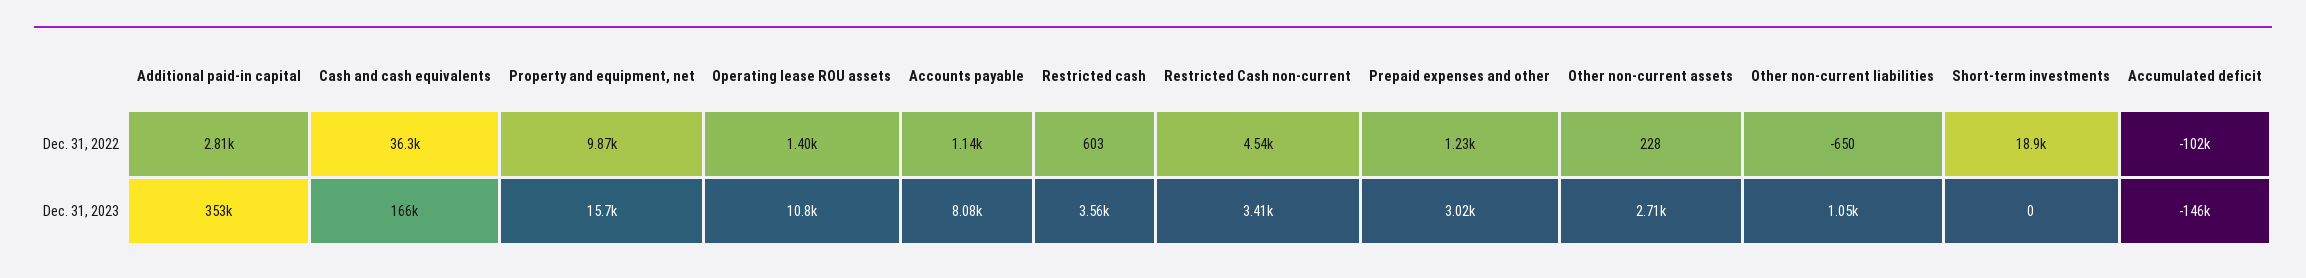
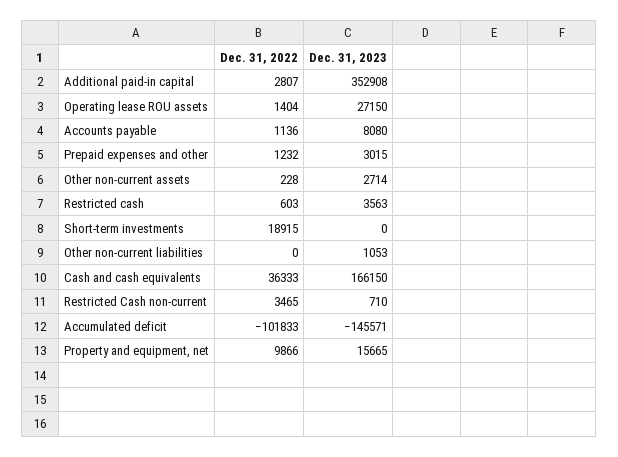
  {
    "Additional paid-in capital": {
      "Dec. 31, 2022": 2807,
      "Dec. 31, 2023": 352908
    },
    "Cash and cash equivalents": {
      "Dec. 31, 2022": 36333,
      "Dec. 31, 2023": 166150
    },
    "Property and equipment, net": {
      "Dec. 31, 2022": 9866,
      "Dec. 31, 2023": 15665
    },
    "Operating lease ROU assets": {
      "Dec. 31, 2022": 1404,
-     "Dec. 31, 2023": 10800
+     "Dec. 31, 2023": 27150
    },
    "Accounts payable": {
      "Dec. 31, 2022": 1136,
      "Dec. 31, 2023": 8080
    },
    "Restricted cash": {
      "Dec. 31, 2022": 603,
      "Dec. 31, 2023": 3563
    },
    "Restricted Cash non-current": {
-     "Dec. 31, 2022": 4540,
+     "Dec. 31, 2022": 3465,
-     "Dec. 31, 2023": 3410
+     "Dec. 31, 2023": 710
    },
    "Prepaid expenses and other": {
      "Dec. 31, 2022": 1232,
      "Dec. 31, 2023": 3015
    },
    "Other non-current assets": {
      "Dec. 31, 2022": 228,
      "Dec. 31, 2023": 2714
    },
    "Other non-current liabilities": {
-     "Dec. 31, 2022": -650,
+     "Dec. 31, 2022": 0,
      "Dec. 31, 2023": 1053
    },
    "Short-term investments": {
      "Dec. 31, 2022": 18915,
      "Dec. 31, 2023": 0
    },
    "Accumulated deficit": {
      "Dec. 31, 2022": -101833,
      "Dec. 31, 2023": -145571
    }
  }

